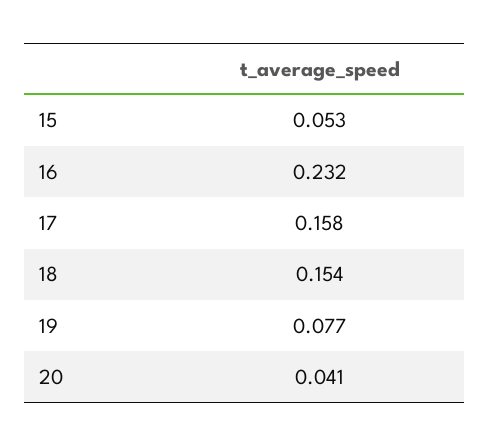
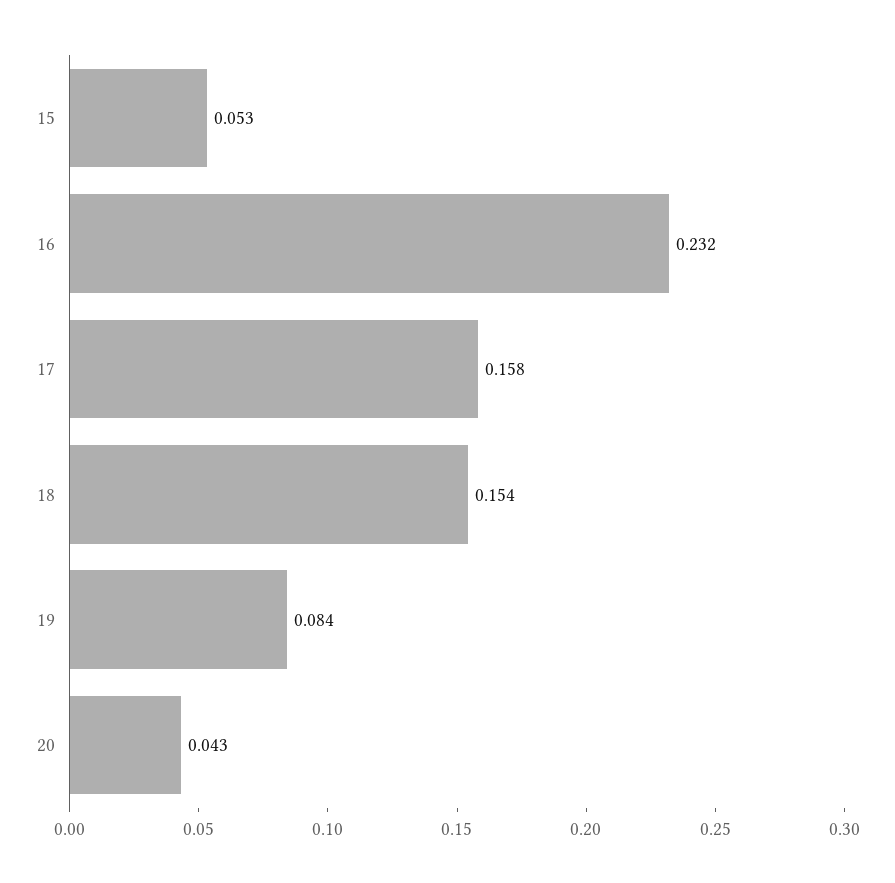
  {
    "15": 0.053,
    "16": 0.232,
    "17": 0.158,
    "18": 0.154,
-   "19": 0.077,
+   "19": 0.084,
-   "20": 0.041
+   "20": 0.043
  }

